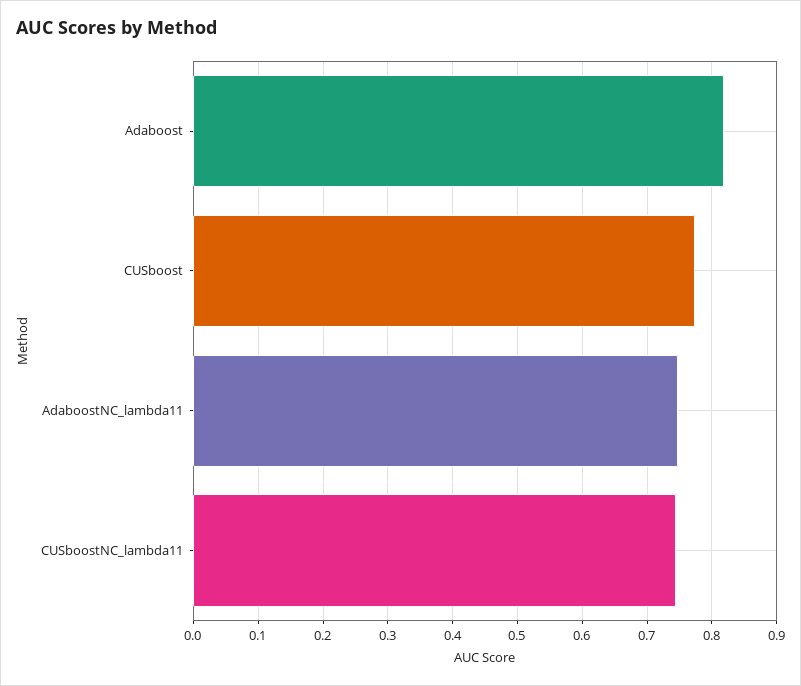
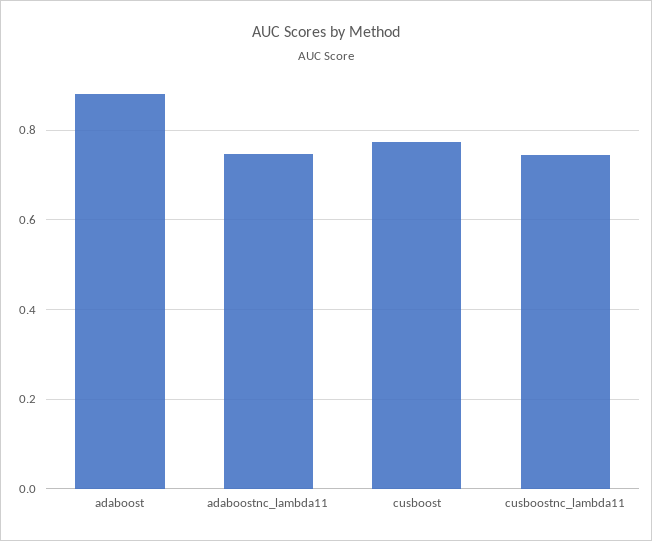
  {
-   "Adaboost": 0.82,
+   "Adaboost": 0.88,
    "CUSboost": 0.77,
    "AdaboostNC_lambda11": 0.75,
    "CUSboostNC_lambda11": 0.75
  }

